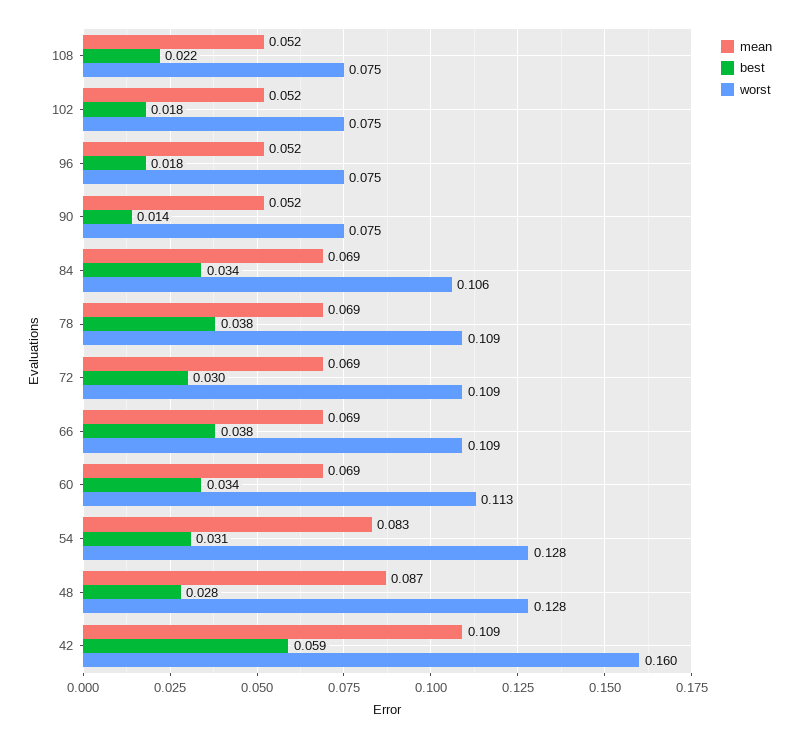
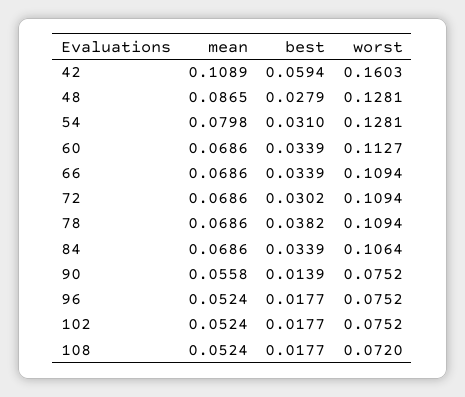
  {
    "mean": {
      "108": 0.0524,
      "102": 0.0524,
      "96": 0.0524,
-     "90": 0.052,
+     "90": 0.0558,
      "84": 0.0686,
      "78": 0.0686,
      "72": 0.0686,
      "66": 0.0686,
      "60": 0.0686,
-     "54": 0.083,
+     "54": 0.0798,
      "48": 0.0865,
      "42": 0.1089
    },
    "best": {
-     "108": 0.022,
+     "108": 0.0177,
      "102": 0.0177,
      "96": 0.0177,
      "90": 0.0139,
      "84": 0.0339,
      "78": 0.0382,
      "72": 0.0302,
-     "66": 0.038,
+     "66": 0.0339,
      "60": 0.0339,
      "54": 0.031,
      "48": 0.0279,
      "42": 0.0594
    },
    "worst": {
-     "108": 0.075,
+     "108": 0.072,
      "102": 0.0752,
      "96": 0.0752,
      "90": 0.0752,
      "84": 0.1064,
      "78": 0.1094,
      "72": 0.1094,
      "66": 0.1094,
      "60": 0.1127,
      "54": 0.1281,
      "48": 0.1281,
      "42": 0.1603
    }
  }

